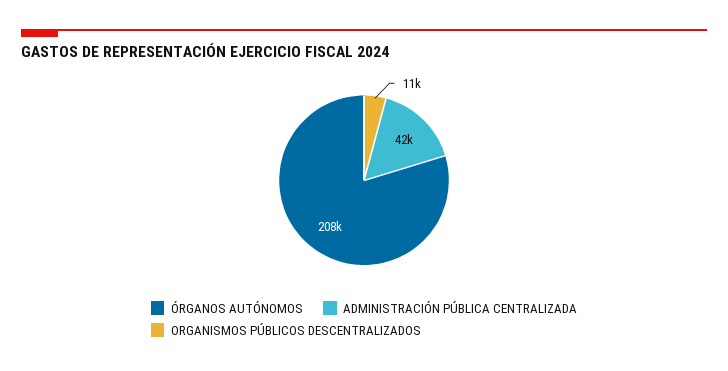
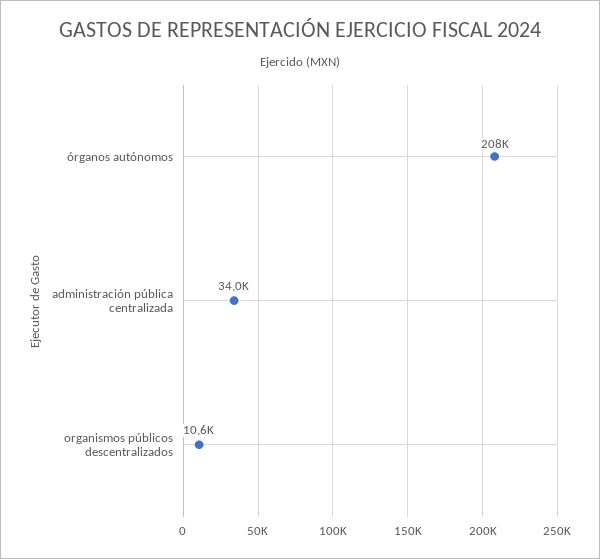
  {
    "ÓRGANOS AUTÓNOMOS": 208000,
-   "ADMINISTRACIÓN PÚBLICA CENTRALIZADA": 42000,
+   "ADMINISTRACIÓN PÚBLICA CENTRALIZADA": 34000,
    "ORGANISMOS PÚBLICOS DESCENTRALIZADOS": 10600
  }

